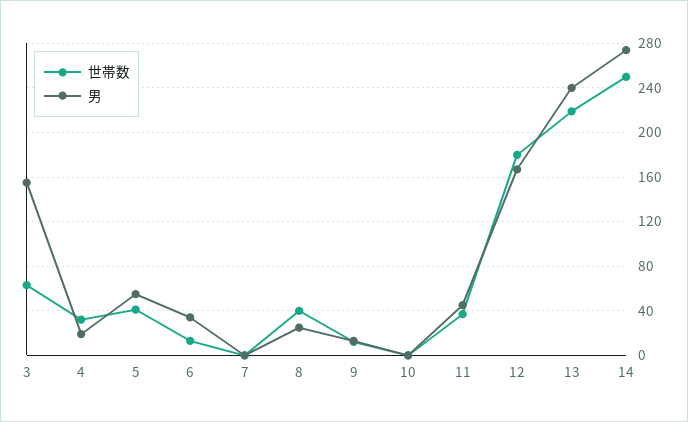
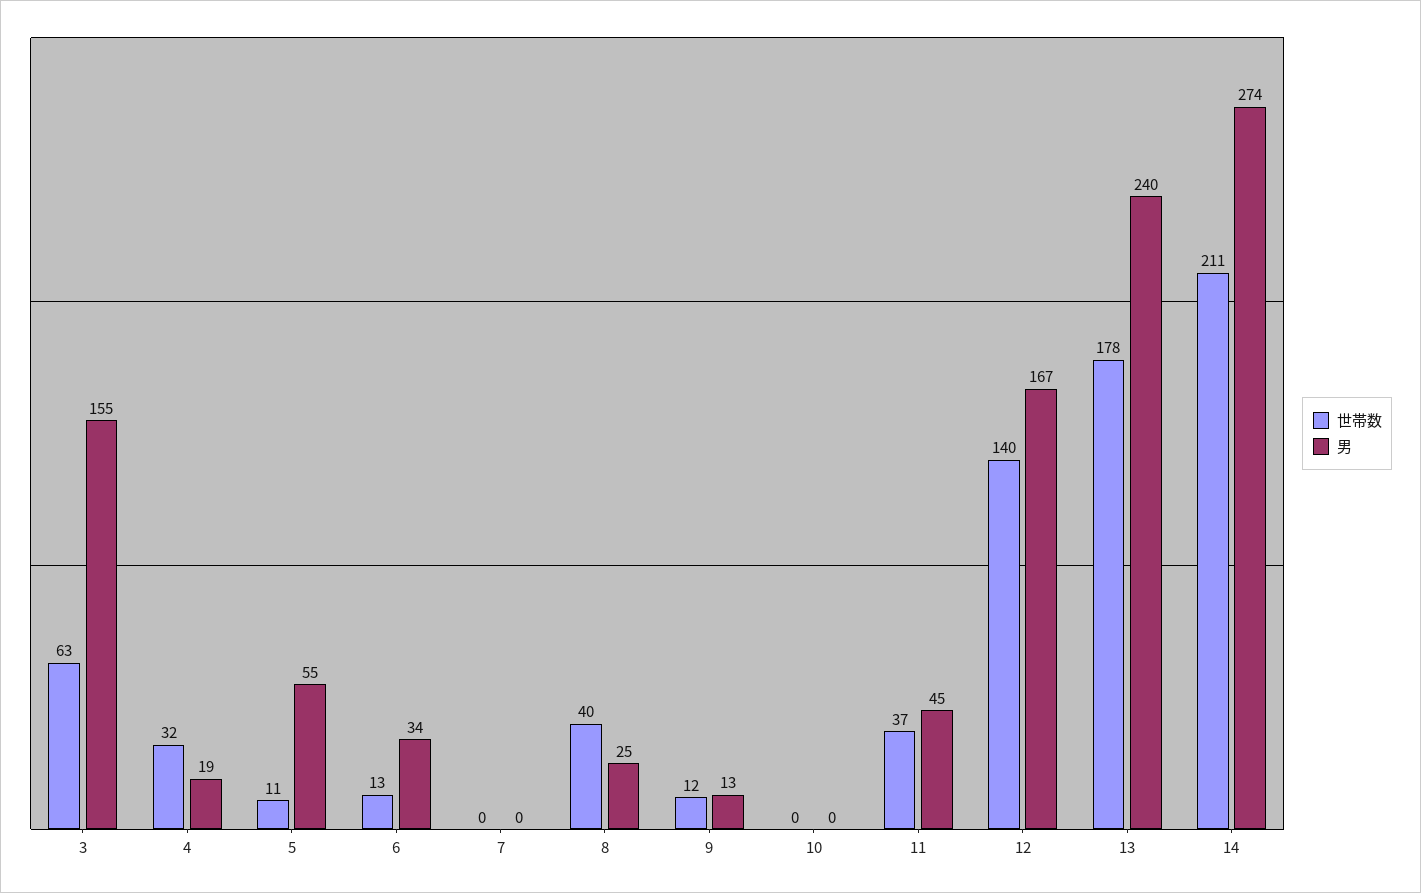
  {
    "世帯数": {
      "3": 63,
      "4": 32,
-     "5": 40,
+     "5": 11,
      "6": 13,
      "7": 0,
      "8": 40,
      "9": 12,
      "10": 0,
      "11": 37,
-     "12": 180,
+     "12": 140,
-     "13": 220,
+     "13": 178,
-     "14": 250
+     "14": 211
    },
    "男": {
      "3": 155,
      "4": 19,
      "5": 55,
      "6": 34,
      "7": 0,
      "8": 25,
      "9": 13,
      "10": 0,
      "11": 45,
      "12": 167,
      "13": 240,
      "14": 274
    }
  }

